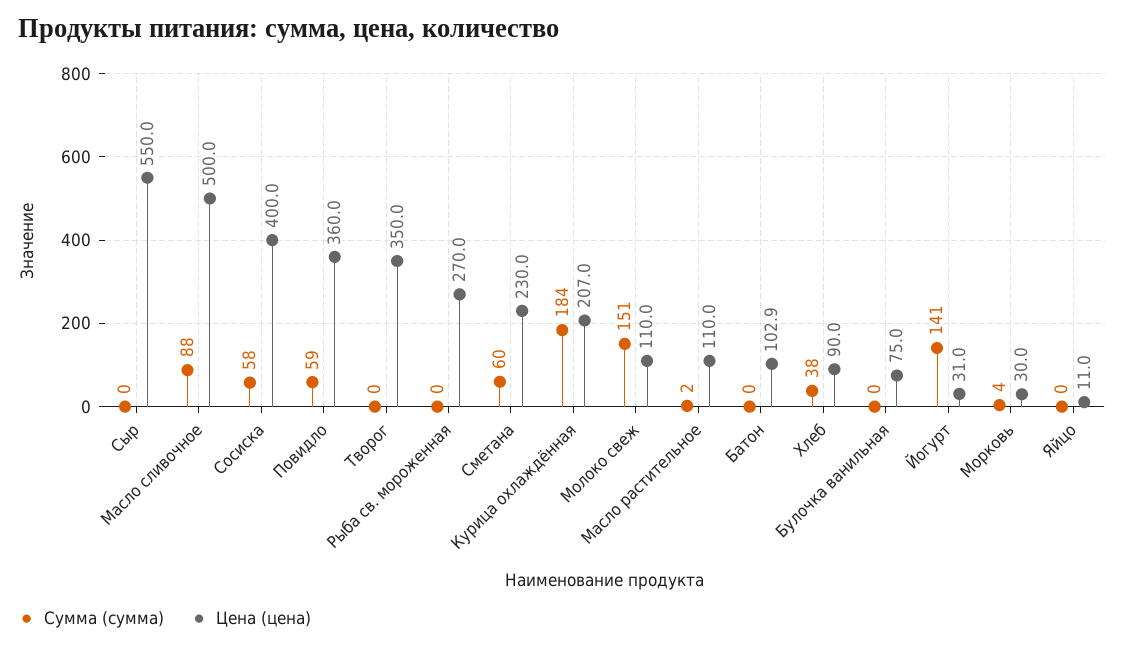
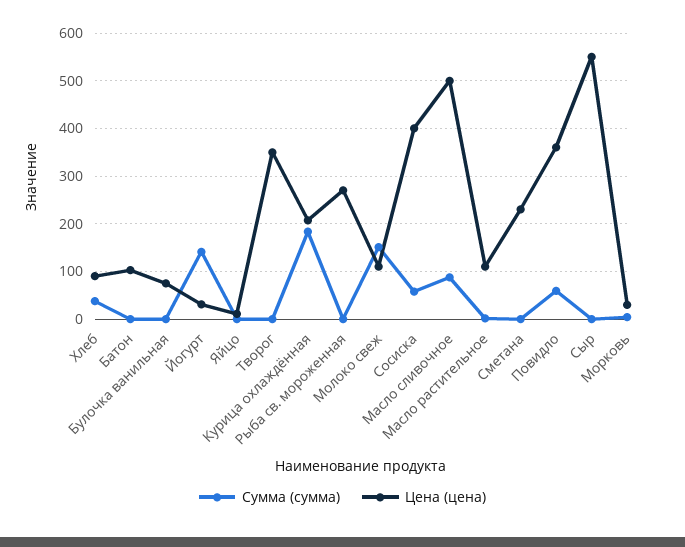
  {
    "Сумма (сумма)": {
      "Сыр": 0,
      "Масло сливочное": 88,
      "Сосиска": 58,
      "Повидло": 59,
      "Творог": 0,
      "Рыба св. мороженная": 0,
-     "Сметана": 60,
+     "Сметана": 0,
      "Курица охлаждённая": 184,
      "Молоко свеж": 151,
      "Масло растительное": 2,
      "Батон": 0,
      "Хлеб": 38,
      "Булочка ванильная": 0,
      "Йогурт": 141,
      "Морковь": 4,
      "Яйцо": 0
    },
    "Цена (цена)": {
      "Сыр": 550,
      "Масло сливочное": 500,
      "Сосиска": 400,
      "Повидло": 360,
      "Творог": 350,
      "Рыба св. мороженная": 270,
      "Сметана": 230,
      "Курица охлаждённая": 207,
      "Молоко свеж": 110,
      "Масло растительное": 110,
      "Батон": 102.9,
      "Хлеб": 90,
      "Булочка ванильная": 75,
      "Йогурт": 31,
      "Морковь": 30,
      "Яйцо": 11
    }
  }

